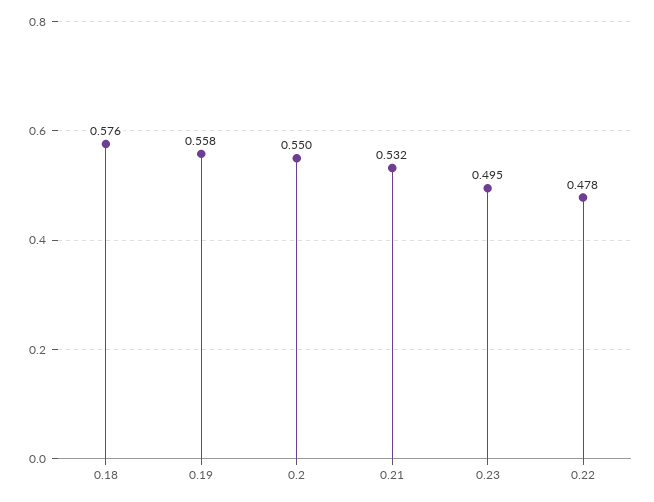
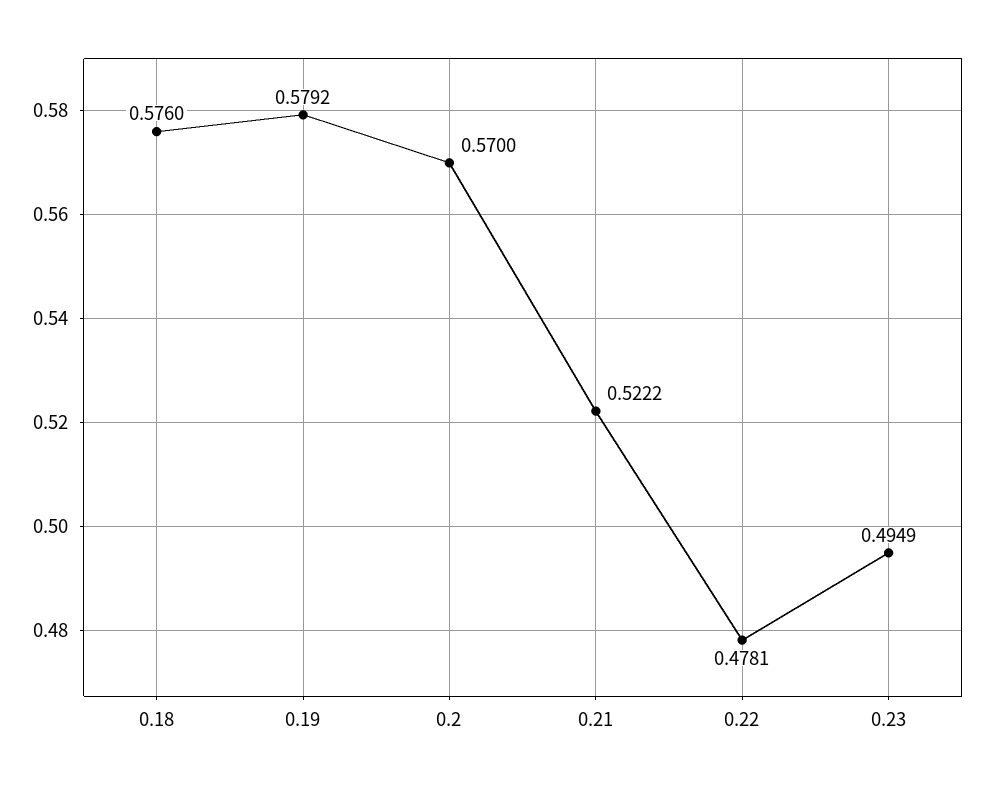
  {
    "0.18": 0.576,
-   "0.19": 0.558,
+   "0.19": 0.5792,
-   "0.2": 0.55,
+   "0.2": 0.57,
-   "0.21": 0.532,
+   "0.21": 0.5222,
    "0.23": 0.4949,
    "0.22": 0.4781
  }

